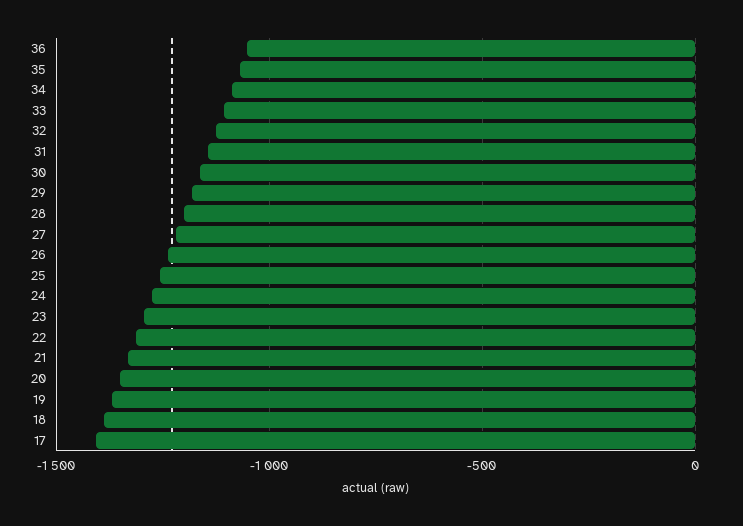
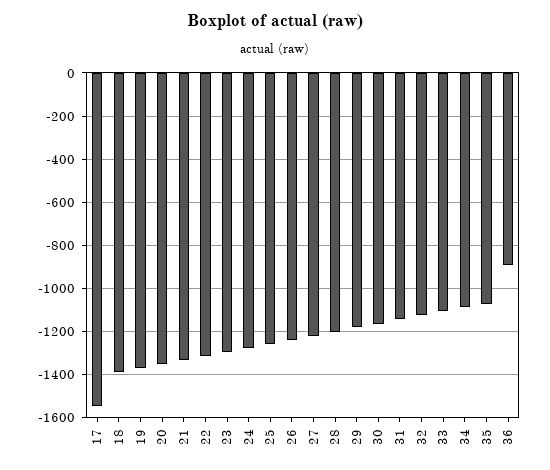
  {
-   "36": -1050,
+   "36": -900,
    "35": -1050,
    "34": -1100,
    "33": -1100,
    "32": -1150,
    "31": -1150,
    "30": -1150,
    "29": -1200,
    "28": -1200,
    "27": -1200,
    "26": -1250,
    "25": -1250,
    "24": -1300,
    "23": -1300,
    "22": -1300,
    "21": -1350,
    "20": -1350,
    "19": -1350,
    "18": -1400,
-   "17": -1400
+   "17": -1550
  }

